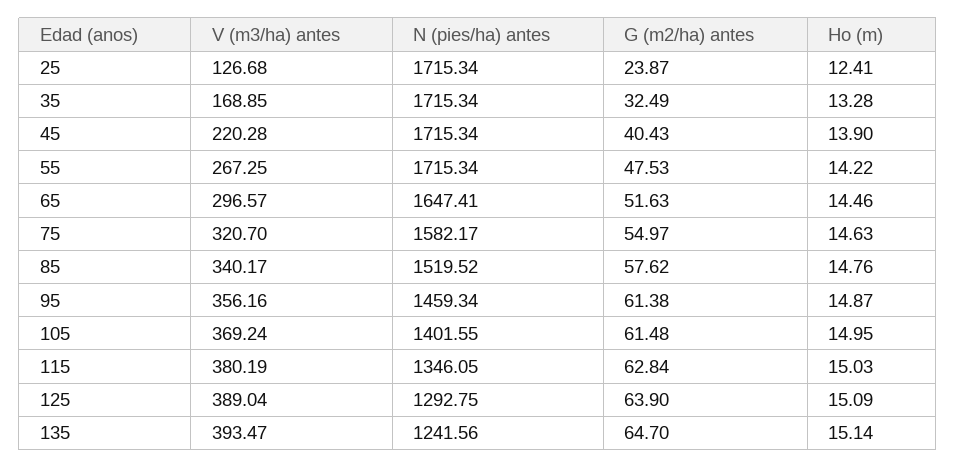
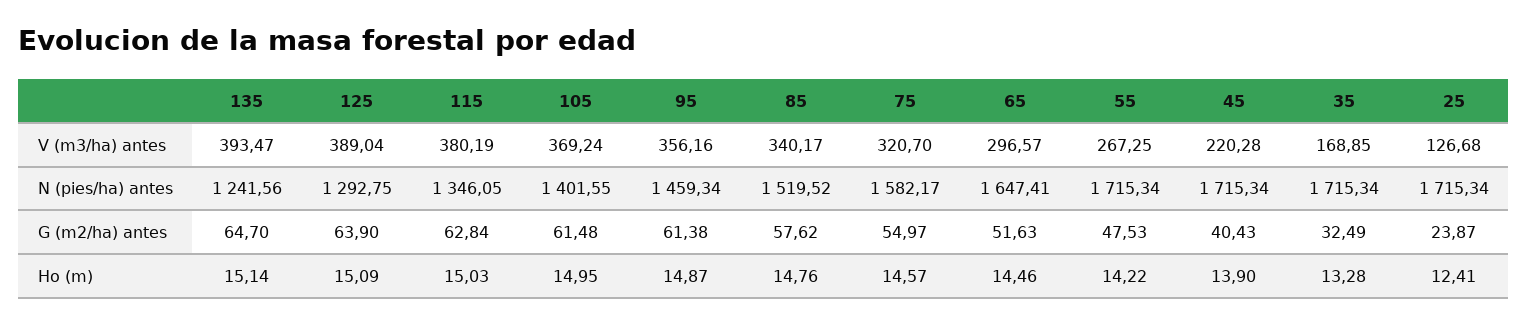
  {
    "V (m3/ha) antes": {
      "25": 126.68,
      "35": 168.85,
      "45": 220.28,
      "55": 267.25,
      "65": 296.57,
      "75": 320.7,
      "85": 340.17,
      "95": 356.16,
      "105": 369.24,
      "115": 380.19,
      "125": 389.04,
      "135": 393.47
    },
    "N (pies/ha) antes": {
      "25": 1715.34,
      "35": 1715.34,
      "45": 1715.34,
      "55": 1715.34,
      "65": 1647.41,
      "75": 1582.17,
      "85": 1519.52,
      "95": 1459.34,
      "105": 1401.55,
      "115": 1346.05,
      "125": 1292.75,
      "135": 1241.56
    },
    "G (m2/ha) antes": {
      "25": 23.87,
      "35": 32.49,
      "45": 40.43,
      "55": 47.53,
      "65": 51.63,
      "75": 54.97,
      "85": 57.62,
      "95": 61.38,
      "105": 61.48,
      "115": 62.84,
      "125": 63.9,
      "135": 64.7
    },
    "Ho (m)": {
      "25": 12.41,
      "35": 13.28,
      "45": 13.9,
      "55": 14.22,
      "65": 14.46,
-     "75": 14.63,
+     "75": 14.57,
      "85": 14.76,
      "95": 14.87,
      "105": 14.95,
      "115": 15.03,
      "125": 15.09,
      "135": 15.14
    }
  }

